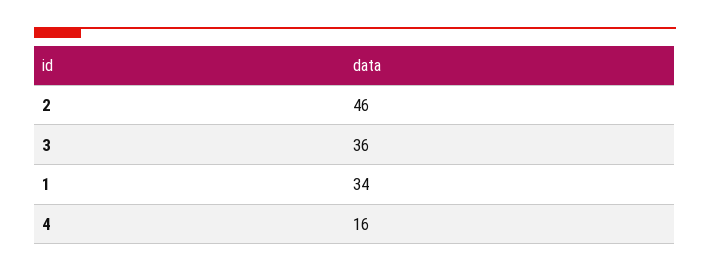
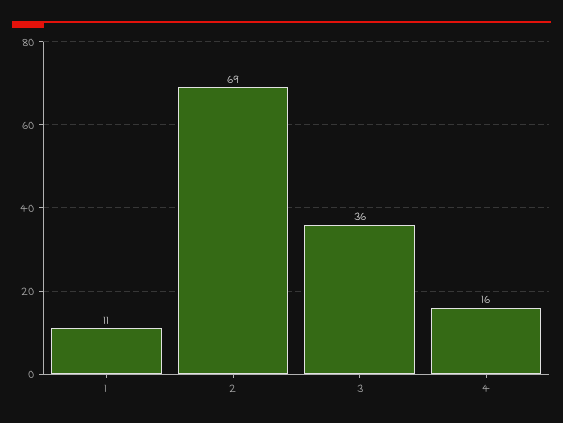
  {
-   "2": 46,
+   "2": 69,
    "3": 36,
-   "1": 34,
+   "1": 11,
    "4": 16
  }

